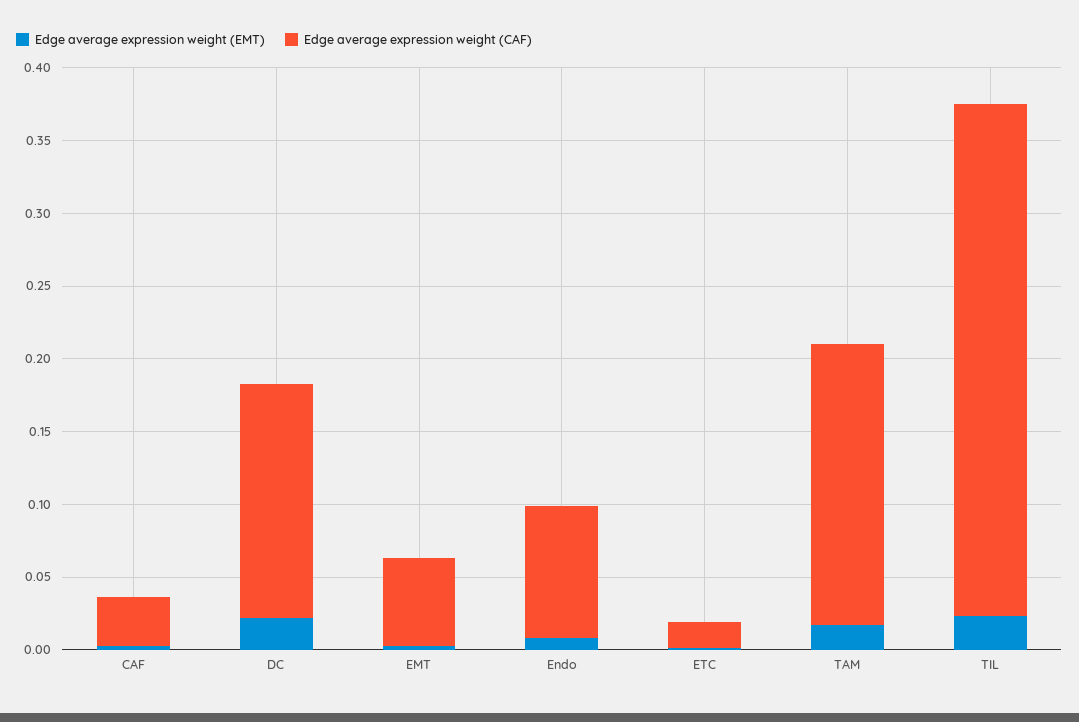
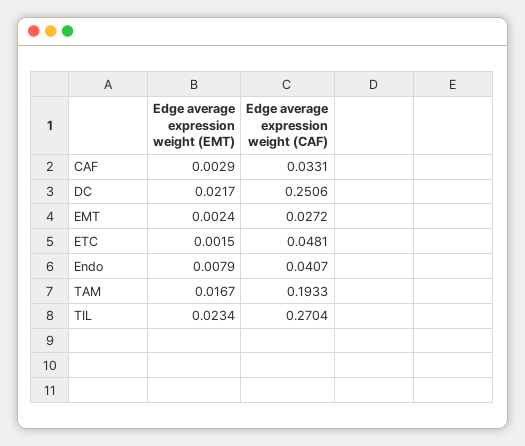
  {
    "Edge average expression weight (EMT)": {
      "CAF": 0.0029,
      "DC": 0.0217,
      "EMT": 0.0024,
      "Endo": 0.0079,
      "ETC": 0.0015,
      "TAM": 0.0167,
      "TIL": 0.0234
    },
    "Edge average expression weight (CAF)": {
      "CAF": 0.0331,
-     "DC": 0.16,
+     "DC": 0.2506,
-     "EMT": 0.06,
+     "EMT": 0.0272,
-     "Endo": 0.09,
+     "Endo": 0.0407,
-     "ETC": 0.02,
+     "ETC": 0.0481,
      "TAM": 0.1933,
-     "TIL": 0.35
+     "TIL": 0.2704
    }
  }

